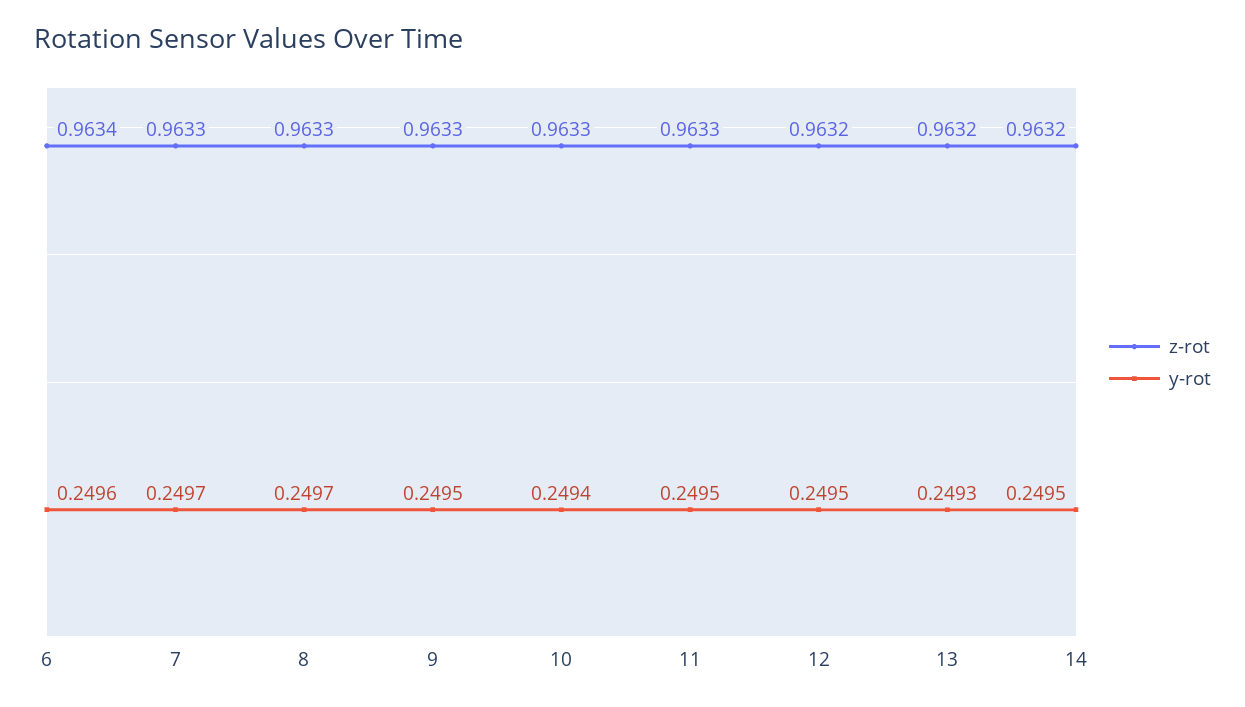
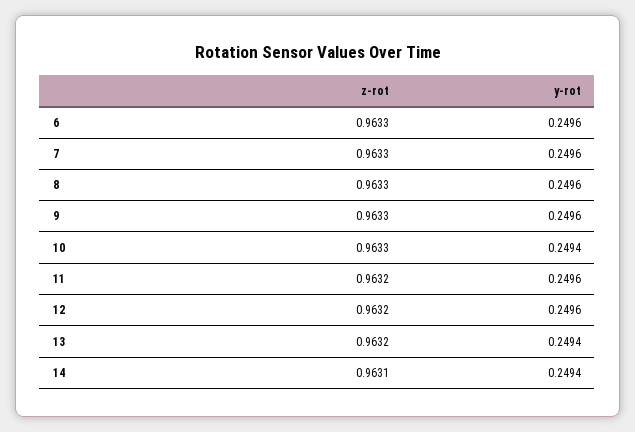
  {
    "z-rot": {
-     "6": 0.9634,
+     "6": 0.9633,
      "7": 0.9633,
      "8": 0.9633,
      "9": 0.9633,
      "10": 0.9633,
-     "11": 0.9633,
+     "11": 0.9632,
      "12": 0.9632,
      "13": 0.9632,
-     "14": 0.9632
+     "14": 0.9631
    },
    "y-rot": {
      "6": 0.2496,
-     "7": 0.2497,
+     "7": 0.2496,
-     "8": 0.2497,
+     "8": 0.2496,
-     "9": 0.2495,
+     "9": 0.2496,
      "10": 0.2494,
-     "11": 0.2495,
+     "11": 0.2496,
-     "12": 0.2495,
+     "12": 0.2496,
-     "13": 0.2493,
+     "13": 0.2494,
-     "14": 0.2495
+     "14": 0.2494
    }
  }

